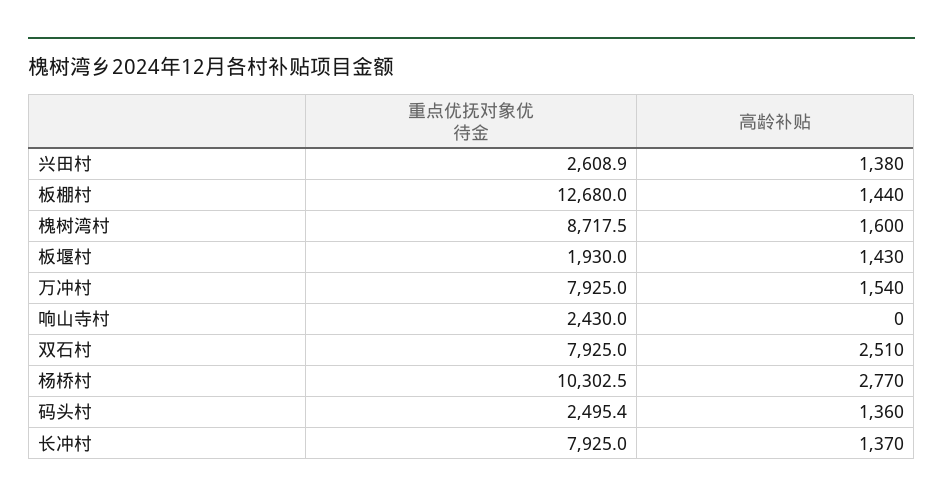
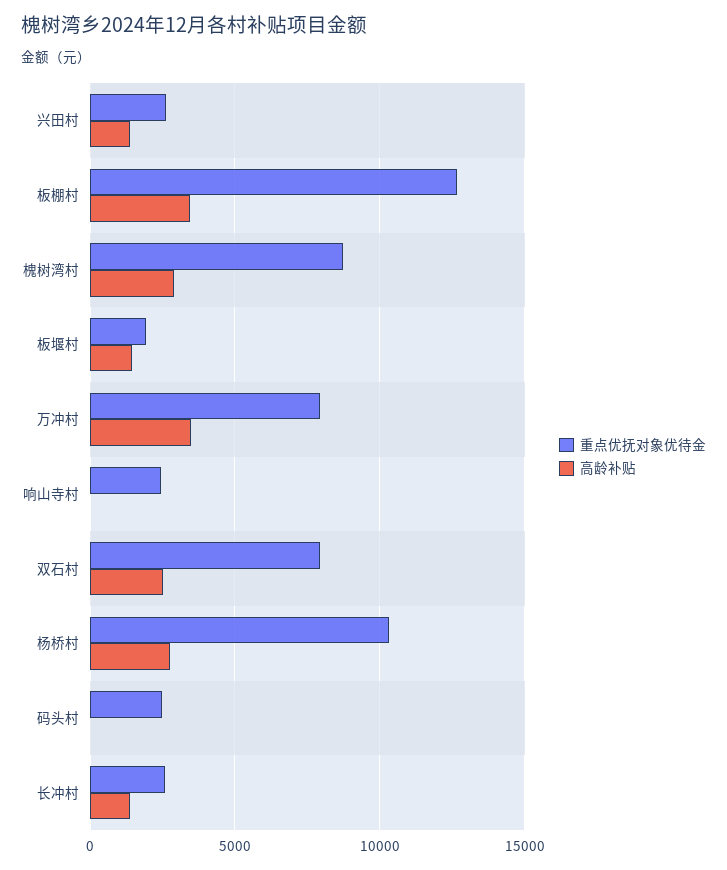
  {
    "重点优抚对象优待金": {
      "兴田村": 2608.9,
      "板棚村": 12680,
      "槐树湾村": 8717.5,
      "板堰村": 1930,
      "万冲村": 7925,
      "响山寺村": 2430,
      "双石村": 7925,
      "杨桥村": 10302.5,
      "码头村": 2495.4,
-     "长冲村": 7925
+     "长冲村": 2500
    },
    "高龄补贴": {
      "兴田村": 1380,
-     "板棚村": 1440,
+     "板棚村": 3500,
-     "槐树湾村": 1600,
+     "槐树湾村": 3000,
      "板堰村": 1430,
-     "万冲村": 1540,
+     "万冲村": 3500,
      "响山寺村": 0,
      "双石村": 2510,
      "杨桥村": 2770,
-     "码头村": 1360,
+     "码头村": 0,
      "长冲村": 1370
    }
  }

